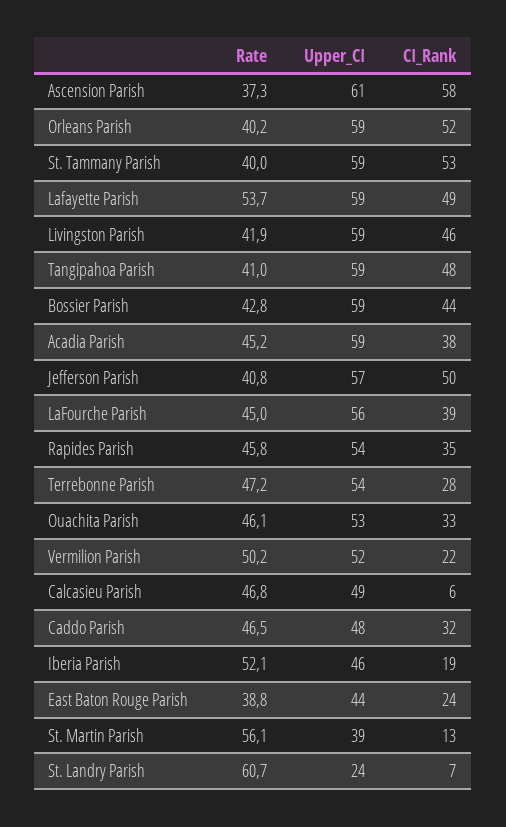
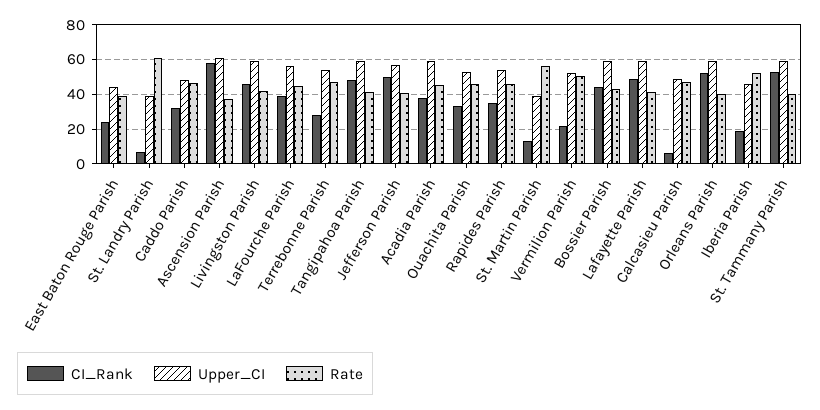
  {
    "Rate": {
      "Ascension Parish": 37.3,
      "Orleans Parish": 40.2,
      "St. Tammany Parish": 40,
-     "Lafayette Parish": 53.7,
+     "Lafayette Parish": 40,
      "Livingston Parish": 41.9,
      "Tangipahoa Parish": 41,
      "Bossier Parish": 42.8,
      "Acadia Parish": 45.2,
      "Jefferson Parish": 40.8,
      "LaFourche Parish": 45,
      "Rapides Parish": 45.8,
      "Terrebonne Parish": 47.2,
      "Ouachita Parish": 46.1,
      "Vermilion Parish": 50.2,
      "Calcasieu Parish": 46.8,
      "Caddo Parish": 46.5,
      "Iberia Parish": 52.1,
      "East Baton Rouge Parish": 38.8,
      "St. Martin Parish": 56.1,
      "St. Landry Parish": 60.7
    },
    "Upper_CI": {
      "Ascension Parish": 61,
      "Orleans Parish": 59,
      "St. Tammany Parish": 59,
      "Lafayette Parish": 59,
      "Livingston Parish": 59,
      "Tangipahoa Parish": 59,
      "Bossier Parish": 59,
      "Acadia Parish": 59,
      "Jefferson Parish": 57,
      "LaFourche Parish": 56,
      "Rapides Parish": 54,
      "Terrebonne Parish": 54,
      "Ouachita Parish": 53,
      "Vermilion Parish": 52,
      "Calcasieu Parish": 49,
      "Caddo Parish": 48,
      "Iberia Parish": 46,
      "East Baton Rouge Parish": 44,
      "St. Martin Parish": 39,
-     "St. Landry Parish": 24
+     "St. Landry Parish": 40
    },
    "CI_Rank": {
      "Ascension Parish": 58,
      "Orleans Parish": 52,
      "St. Tammany Parish": 53,
      "Lafayette Parish": 49,
      "Livingston Parish": 46,
      "Tangipahoa Parish": 48,
      "Bossier Parish": 44,
      "Acadia Parish": 38,
      "Jefferson Parish": 50,
      "LaFourche Parish": 39,
      "Rapides Parish": 35,
      "Terrebonne Parish": 28,
      "Ouachita Parish": 33,
      "Vermilion Parish": 22,
      "Calcasieu Parish": 6,
      "Caddo Parish": 32,
      "Iberia Parish": 19,
      "East Baton Rouge Parish": 24,
      "St. Martin Parish": 13,
      "St. Landry Parish": 7
    }
  }

